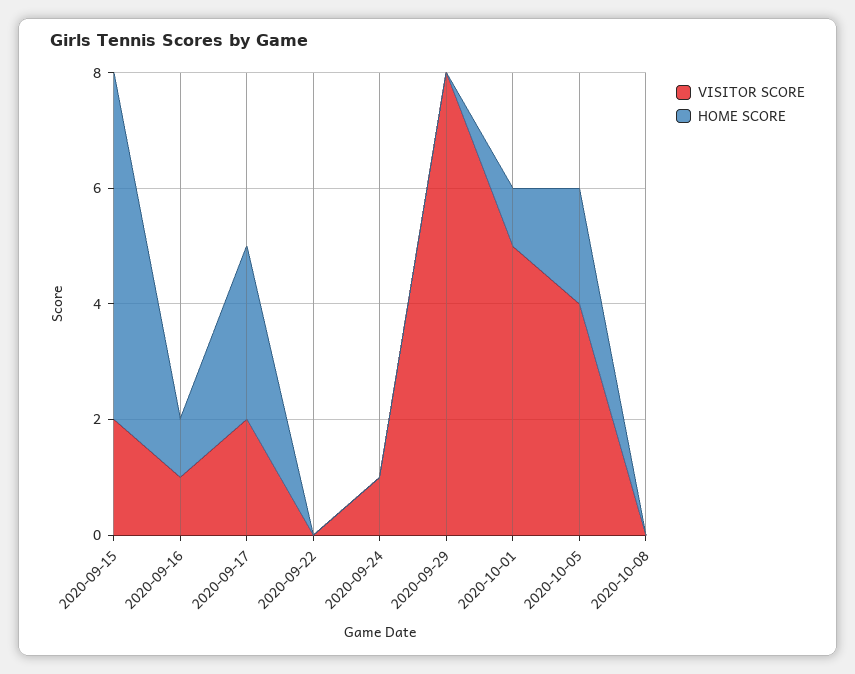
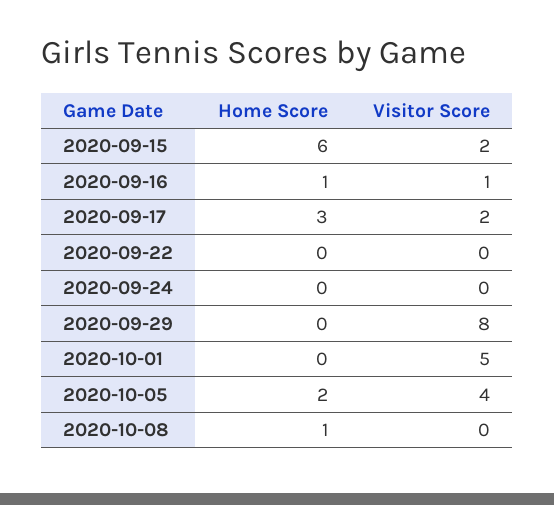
  {
    "VISITOR SCORE": {
      "2020-09-15": 2,
      "2020-09-16": 1,
      "2020-09-17": 2,
      "2020-09-22": 0,
-     "2020-09-24": 1,
+     "2020-09-24": 0,
      "2020-09-29": 8,
      "2020-10-01": 5,
      "2020-10-05": 4,
      "2020-10-08": 0
    },
    "HOME SCORE": {
      "2020-09-15": 6,
      "2020-09-16": 1,
      "2020-09-17": 3,
      "2020-09-22": 0,
      "2020-09-24": 0,
      "2020-09-29": 0,
-     "2020-10-01": 1,
+     "2020-10-01": 0,
      "2020-10-05": 2,
-     "2020-10-08": 0
+     "2020-10-08": 1
    }
  }

